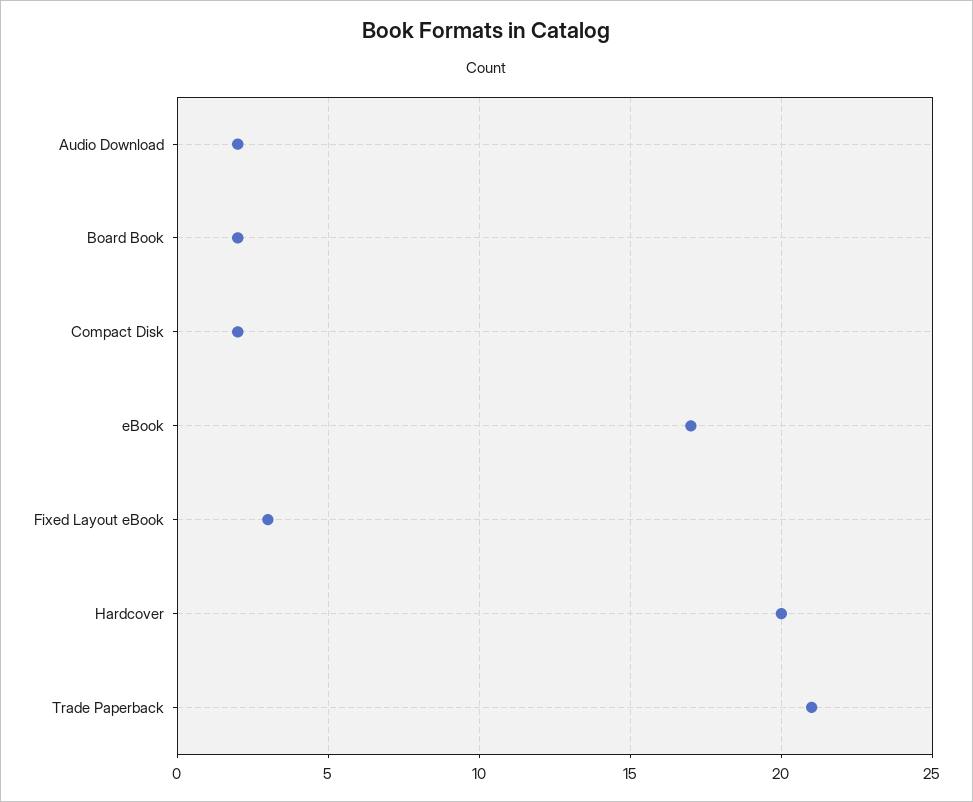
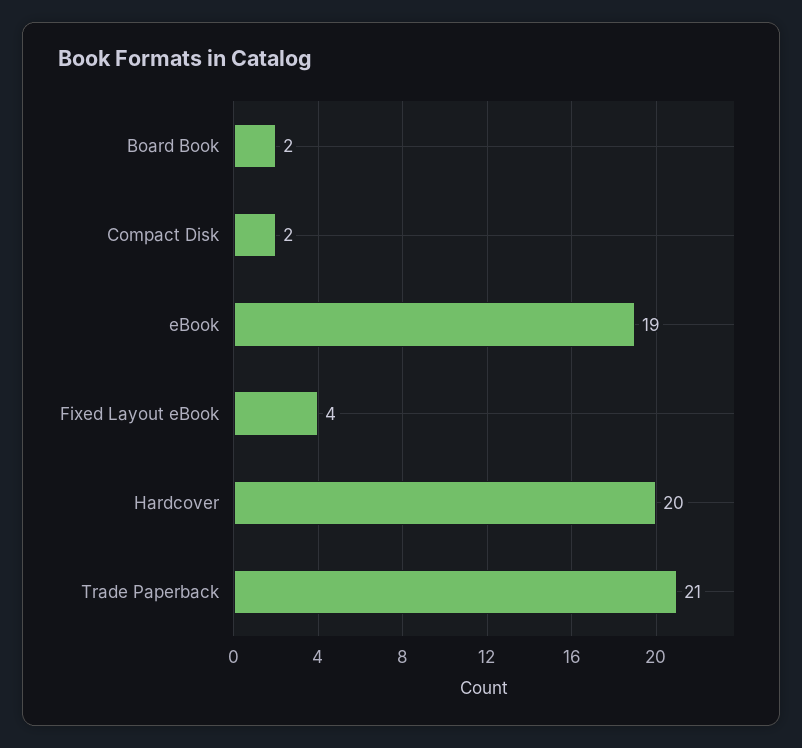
  {
-   "Audio Download": 2,
    "Board Book": 2,
    "Compact Disk": 2,
-   "eBook": 17,
+   "eBook": 19,
-   "Fixed Layout eBook": 3,
+   "Fixed Layout eBook": 4,
    "Hardcover": 20,
    "Trade Paperback": 21
  }

